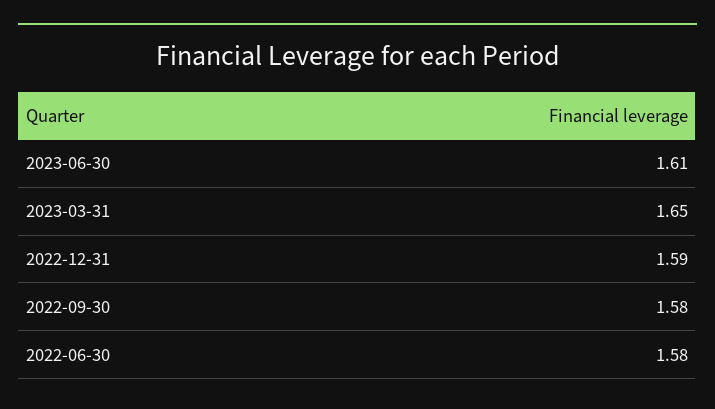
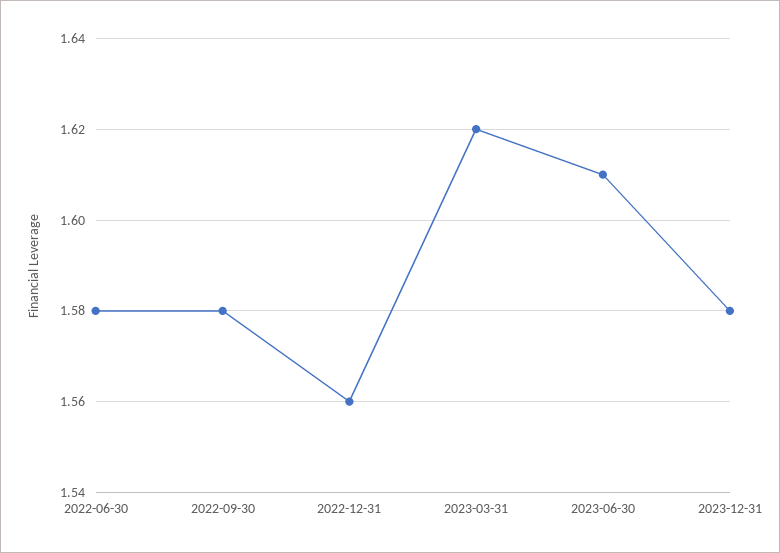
  {
    "2023-06-30": 1.61,
-   "2023-03-31": 1.65,
+   "2023-03-31": 1.62,
-   "2022-12-31": 1.59,
+   "2022-12-31": 1.56,
    "2022-09-30": 1.58,
-   "2022-06-30": 1.58
+   "2022-06-30": 1.58,
+   "2023-12-31": 1.58
  }

